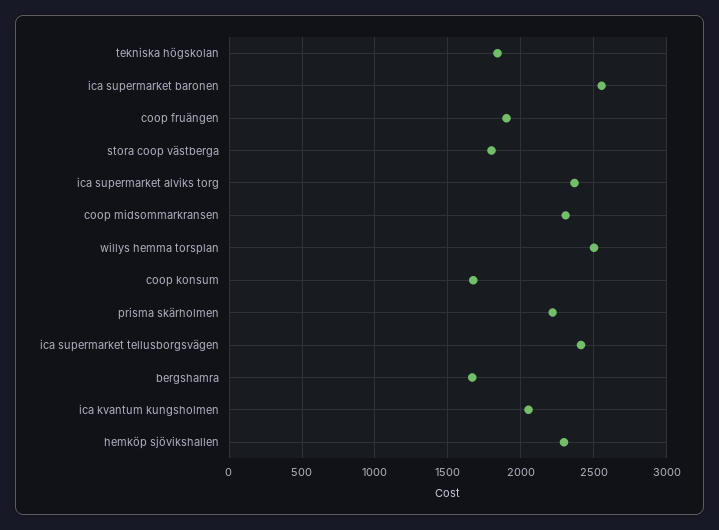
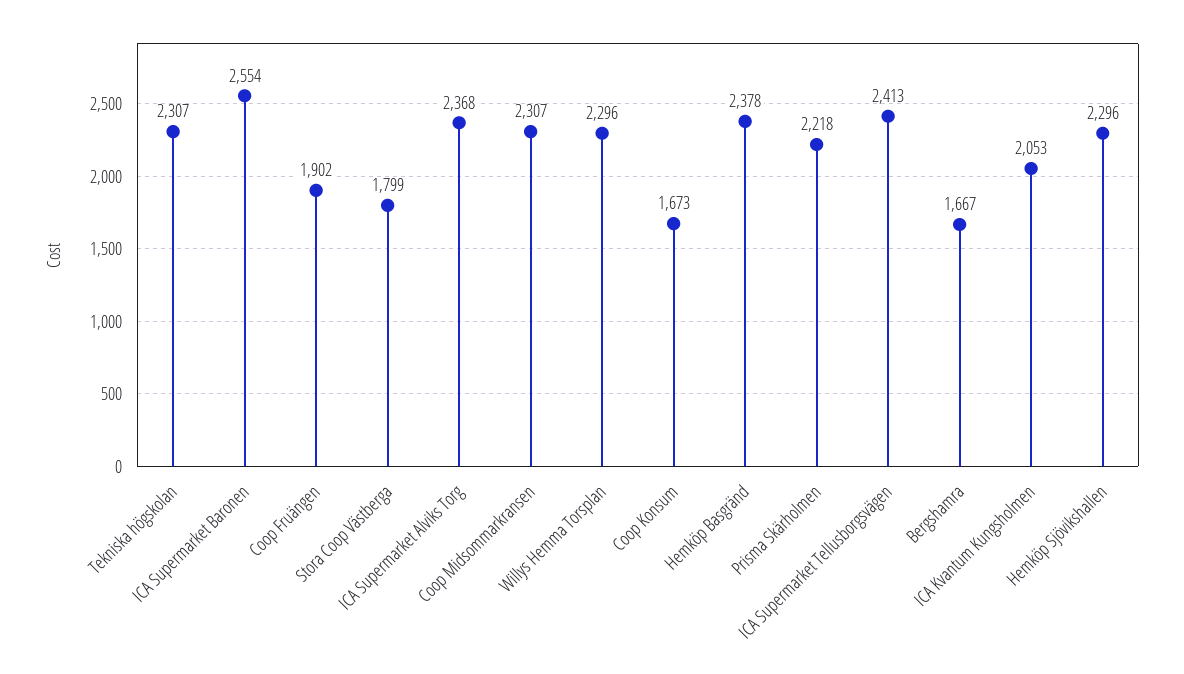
  {
-   "tekniska högskolan": 1850,
+   "tekniska högskolan": 2307,
    "ica supermarket baronen": 2554,
    "coop fruängen": 1902,
    "stora coop västberga": 1799,
    "ica supermarket alviks torg": 2368,
    "coop midsommarkransen": 2307,
-   "willys hemma torsplan": 2500,
+   "willys hemma torsplan": 2296,
    "coop konsum": 1673,
    "prisma skärholmen": 2218,
    "ica supermarket tellusborgsvägen": 2413,
    "bergshamra": 1667,
    "ica kvantum kungsholmen": 2053,
-   "hemköp sjövikshallen": 2296
+   "hemköp sjövikshallen": 2296,
+   "Hemköp Basgränd": 2378
  }

